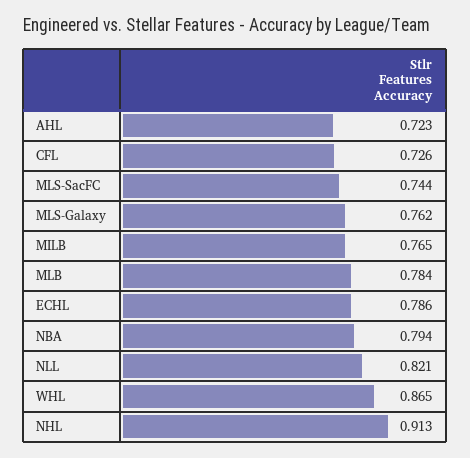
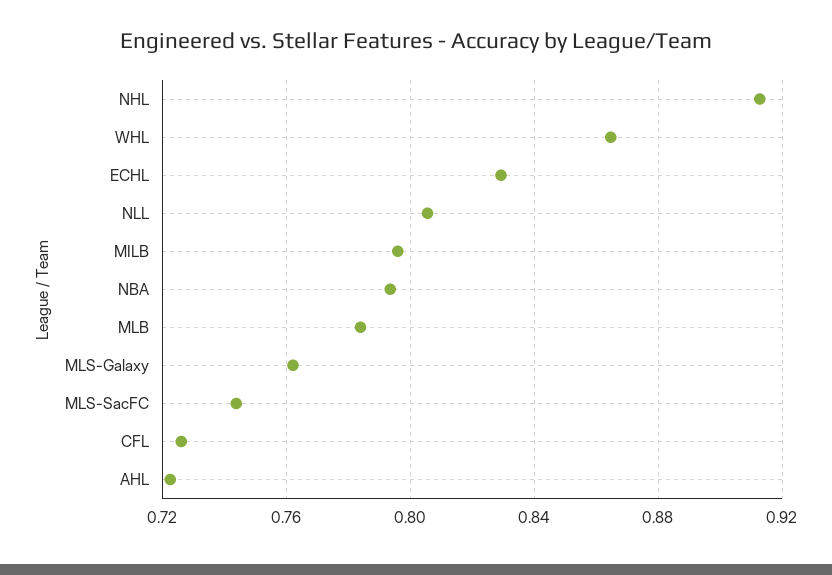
  {
    "AHL": 0.723,
    "CFL": 0.726,
    "MLS-SacFC": 0.744,
    "MLS-Galaxy": 0.762,
-   "MILB": 0.765,
+   "MILB": 0.795,
    "MLB": 0.784,
-   "ECHL": 0.786,
+   "ECHL": 0.83,
    "NBA": 0.794,
-   "NLL": 0.821,
+   "NLL": 0.805,
    "WHL": 0.865,
    "NHL": 0.913
  }

